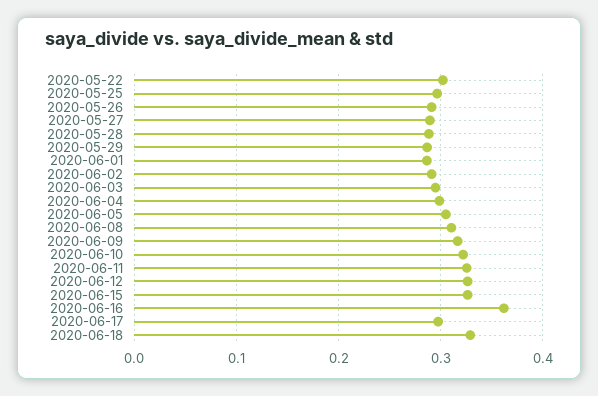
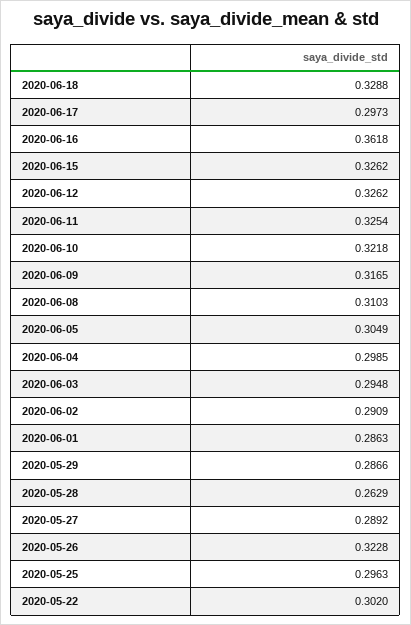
  {
    "2020-05-22": 0.302,
    "2020-05-25": 0.2963,
-   "2020-05-26": 0.29,
+   "2020-05-26": 0.3228,
    "2020-05-27": 0.2892,
-   "2020-05-28": 0.29,
+   "2020-05-28": 0.2629,
    "2020-05-29": 0.2866,
    "2020-06-01": 0.2863,
    "2020-06-02": 0.2909,
    "2020-06-03": 0.2948,
    "2020-06-04": 0.2985,
    "2020-06-05": 0.3049,
    "2020-06-08": 0.3103,
    "2020-06-09": 0.3165,
    "2020-06-10": 0.3218,
    "2020-06-11": 0.3254,
    "2020-06-12": 0.3262,
    "2020-06-15": 0.3262,
    "2020-06-16": 0.3618,
    "2020-06-17": 0.2973,
    "2020-06-18": 0.3288
  }

